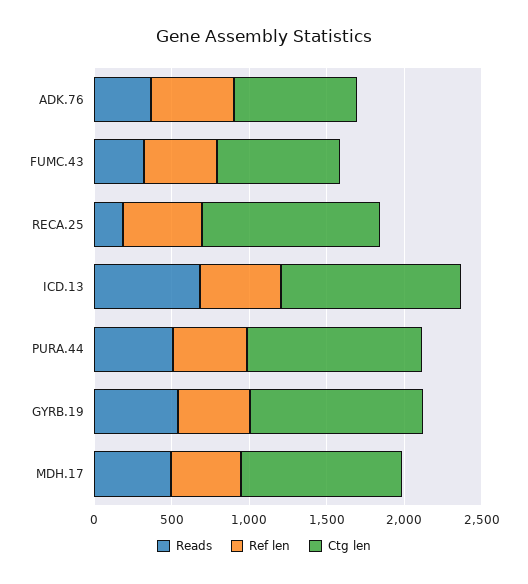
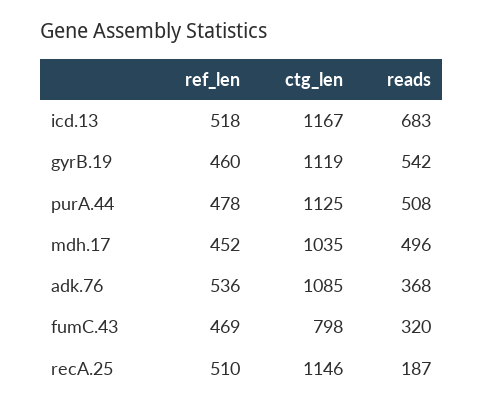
  {
    "Reads": {
      "ADK.76": 368,
      "FUMC.43": 320,
      "RECA.25": 187,
      "ICD.13": 683,
      "PURA.44": 508,
      "GYRB.19": 542,
      "MDH.17": 496
    },
    "Ref len": {
      "ADK.76": 536,
      "FUMC.43": 469,
      "RECA.25": 510,
      "ICD.13": 518,
      "PURA.44": 478,
      "GYRB.19": 460,
      "MDH.17": 452
    },
    "Ctg len": {
-     "ADK.76": 800,
+     "ADK.76": 1085,
      "FUMC.43": 798,
      "RECA.25": 1146,
      "ICD.13": 1167,
      "PURA.44": 1125,
      "GYRB.19": 1119,
      "MDH.17": 1035
    }
  }

